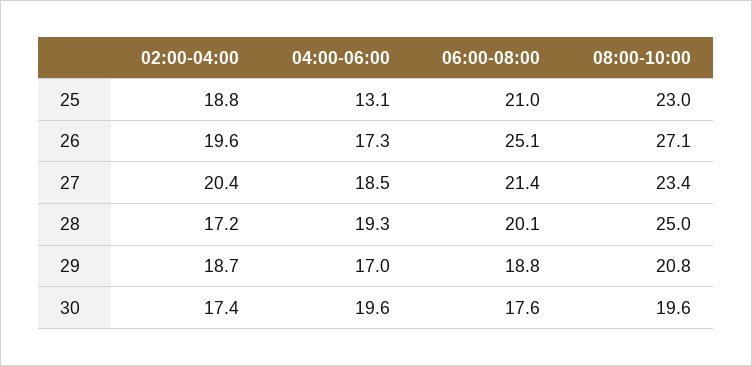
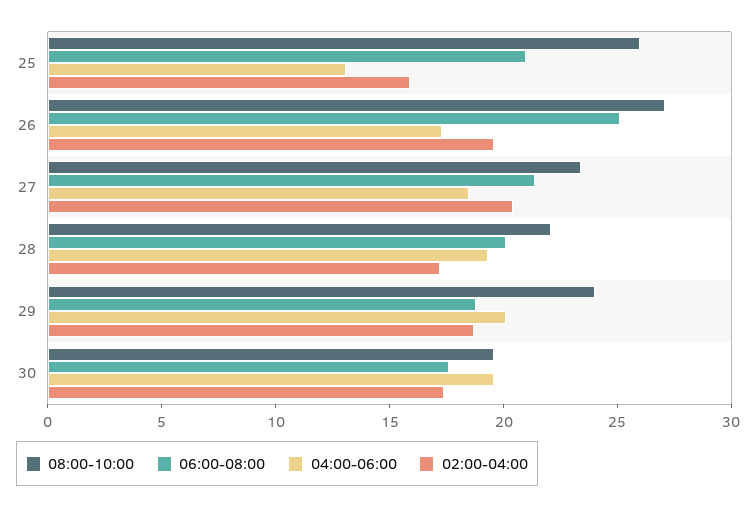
  {
    "02:00-04:00": {
-     "25": 18.8,
+     "25": 16,
      "26": 19.6,
      "27": 20.4,
      "28": 17.2,
      "29": 18.7,
      "30": 17.4
    },
    "04:00-06:00": {
      "25": 13.1,
      "26": 17.3,
      "27": 18.5,
      "28": 19.3,
-     "29": 17,
+     "29": 20,
      "30": 19.6
    },
    "06:00-08:00": {
      "25": 21,
      "26": 25.1,
      "27": 21.4,
      "28": 20.1,
      "29": 18.8,
      "30": 17.6
    },
    "08:00-10:00": {
-     "25": 23,
+     "25": 26,
      "26": 27.1,
      "27": 23.4,
-     "28": 25,
+     "28": 22,
-     "29": 20.8,
+     "29": 24,
      "30": 19.6
    }
  }

